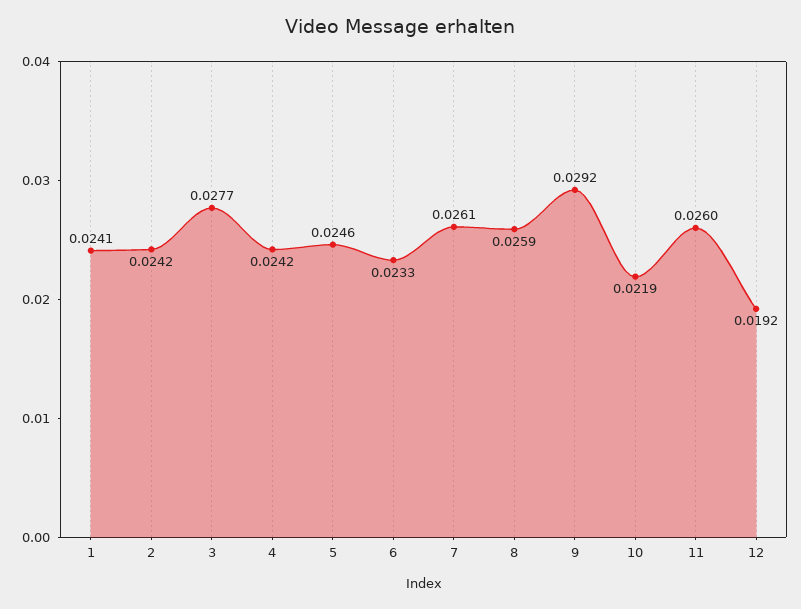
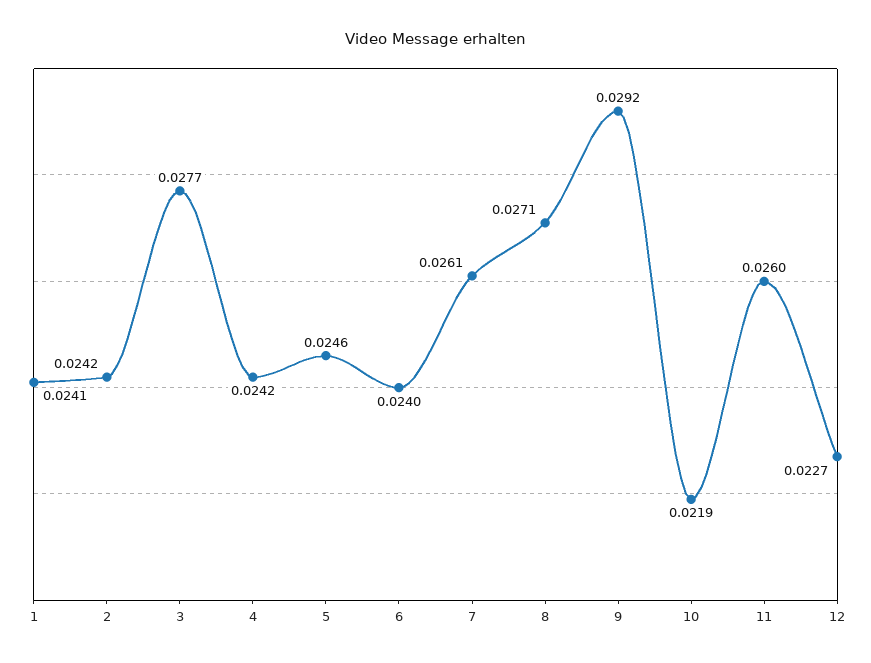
  {
    "1": 0.0241,
    "2": 0.0242,
    "3": 0.0277,
    "4": 0.0242,
    "5": 0.0246,
-   "6": 0.0233,
+   "6": 0.024,
    "7": 0.0261,
-   "8": 0.0259,
+   "8": 0.0271,
    "9": 0.0292,
    "10": 0.0219,
    "11": 0.026,
-   "12": 0.0192
+   "12": 0.0227
  }

